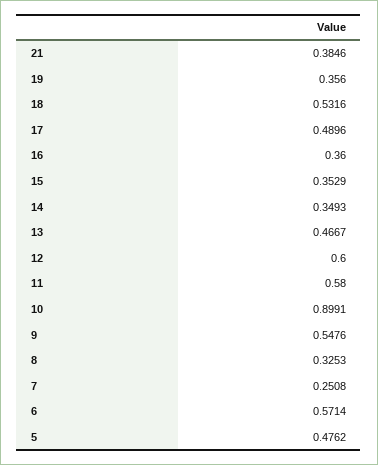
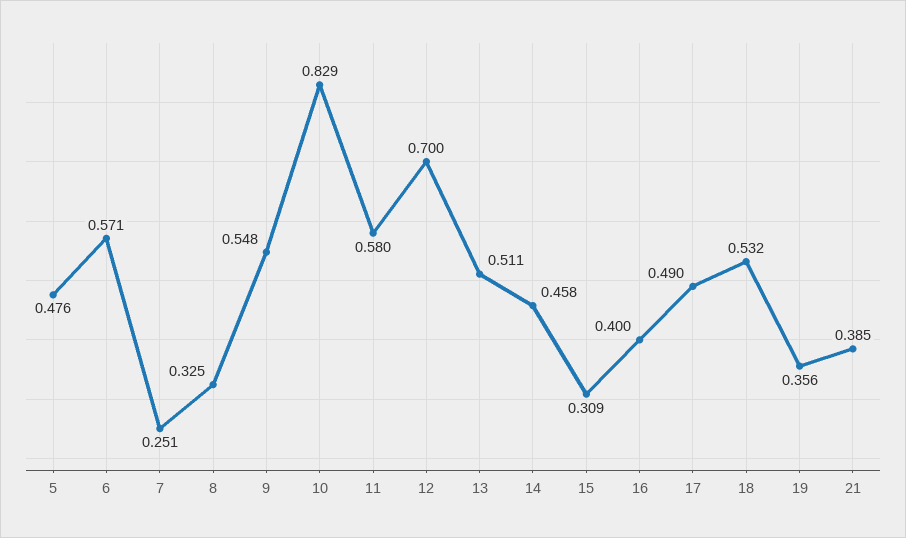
  {
    "21": 0.3846,
    "19": 0.356,
    "18": 0.5316,
    "17": 0.4896,
-   "16": 0.36,
+   "16": 0.4,
-   "15": 0.3529,
+   "15": 0.309,
-   "14": 0.3493,
+   "14": 0.458,
-   "13": 0.4667,
+   "13": 0.511,
-   "12": 0.6,
+   "12": 0.7,
    "11": 0.58,
-   "10": 0.8991,
+   "10": 0.829,
    "9": 0.5476,
    "8": 0.3253,
    "7": 0.2508,
    "6": 0.5714,
    "5": 0.4762
  }

